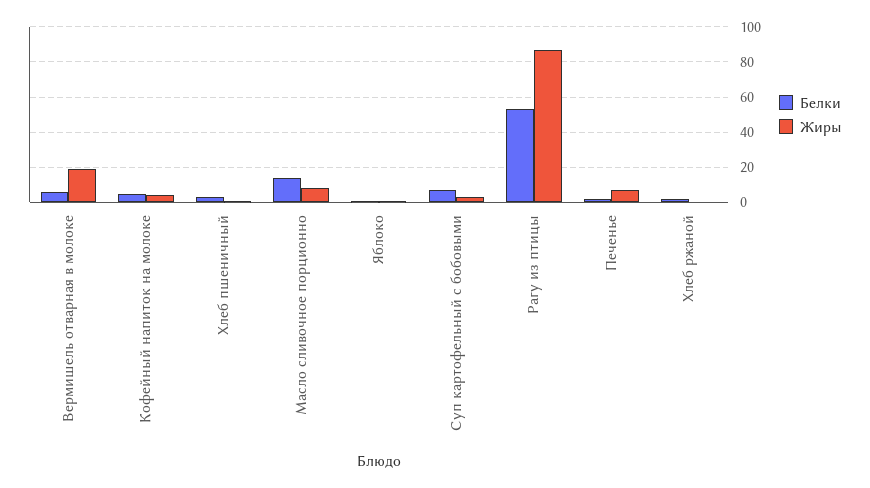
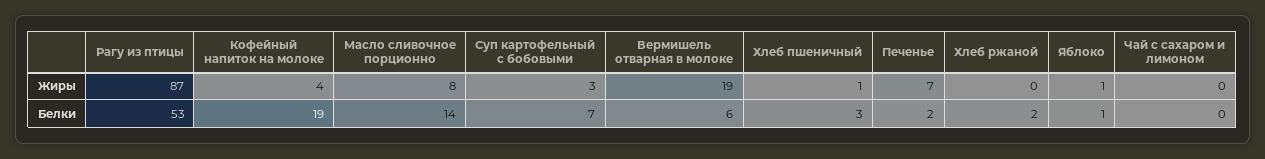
  {
    "Белки": {
      "Вермишель отварная в молоке": 6,
-     "Кофейный напиток на молоке": 5,
+     "Кофейный напиток на молоке": 19,
      "Хлеб пшеничный": 3,
      "Масло сливочное порционно": 14,
      "Яблоко": 1,
      "Суп картофельный с бобовыми": 7,
      "Рагу из птицы": 53,
      "Печенье": 2,
-     "Хлеб ржаной": 2
+     "Хлеб ржаной": 2,
+     "Чай с сахаром и лимоном": 0
    },
    "Жиры": {
      "Вермишель отварная в молоке": 19,
      "Кофейный напиток на молоке": 4,
      "Хлеб пшеничный": 1,
      "Масло сливочное порционно": 8,
      "Яблоко": 1,
      "Суп картофельный с бобовыми": 3,
      "Рагу из птицы": 87,
      "Печенье": 7,
-     "Хлеб ржаной": 0
+     "Хлеб ржаной": 0,
+     "Чай с сахаром и лимоном": 0
    }
  }

